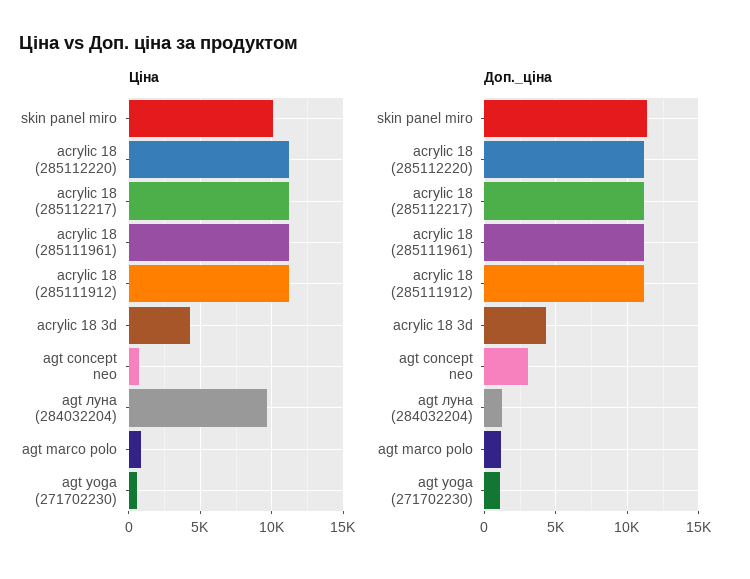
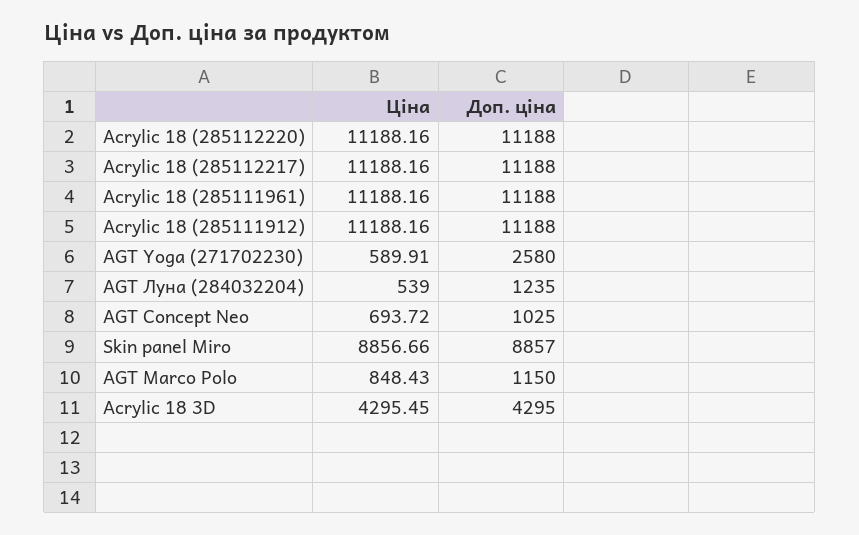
  {
    "Ціна": {
-     "skin panel miro": 10000,
+     "skin panel miro": 8856.66,
      "acrylic 18 (285112220)": 11188.16,
      "acrylic 18 (285112217)": 11188.16,
      "acrylic 18 (285111961)": 11188.16,
      "acrylic 18 (285111912)": 11188.16,
      "acrylic 18 3d": 4295.45,
      "agt concept neo": 693.72,
-     "agt луна (284032204)": 9500,
+     "agt луна (284032204)": 539,
      "agt marco polo": 848.43,
      "agt yoga (271702230)": 589.91
    },
    "Доп._ціна": {
-     "skin panel miro": 11500,
+     "skin panel miro": 8857,
      "acrylic 18 (285112220)": 11188,
      "acrylic 18 (285112217)": 11188,
      "acrylic 18 (285111961)": 11188,
      "acrylic 18 (285111912)": 11188,
      "acrylic 18 3d": 4295,
-     "agt concept neo": 3000,
+     "agt concept neo": 1025,
      "agt луна (284032204)": 1235,
      "agt marco polo": 1150,
-     "agt yoga (271702230)": 1000
+     "agt yoga (271702230)": 2580
    }
  }

